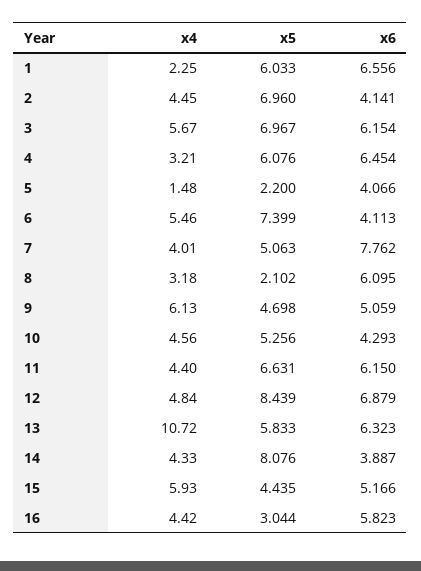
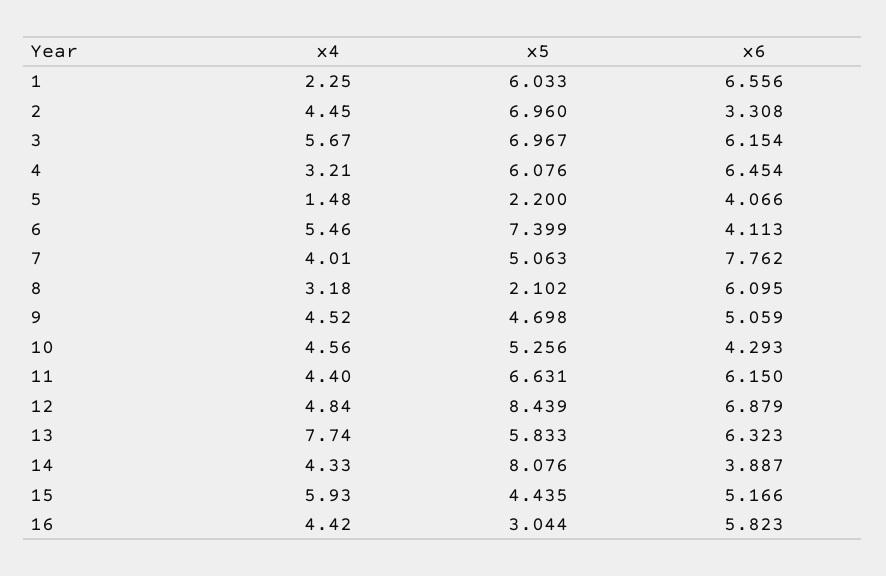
  {
    "x4": {
      "1": 2.25,
      "2": 4.45,
      "3": 5.67,
      "4": 3.21,
      "5": 1.48,
      "6": 5.46,
      "7": 4.01,
      "8": 3.18,
-     "9": 6.13,
+     "9": 4.52,
      "10": 4.56,
      "11": 4.4,
      "12": 4.84,
-     "13": 10.72,
+     "13": 7.74,
      "14": 4.33,
      "15": 5.93,
      "16": 4.42
    },
    "x5": {
      "1": 6.033,
      "2": 6.96,
      "3": 6.967,
      "4": 6.076,
      "5": 2.2,
      "6": 7.399,
      "7": 5.063,
      "8": 2.102,
      "9": 4.698,
      "10": 5.256,
      "11": 6.631,
      "12": 8.439,
      "13": 5.833,
      "14": 8.076,
      "15": 4.435,
      "16": 3.044
    },
    "x6": {
      "1": 6.556,
-     "2": 4.141,
+     "2": 3.308,
      "3": 6.154,
      "4": 6.454,
      "5": 4.066,
      "6": 4.113,
      "7": 7.762,
      "8": 6.095,
      "9": 5.059,
      "10": 4.293,
      "11": 6.15,
      "12": 6.879,
      "13": 6.323,
      "14": 3.887,
      "15": 5.166,
      "16": 5.823
    }
  }

